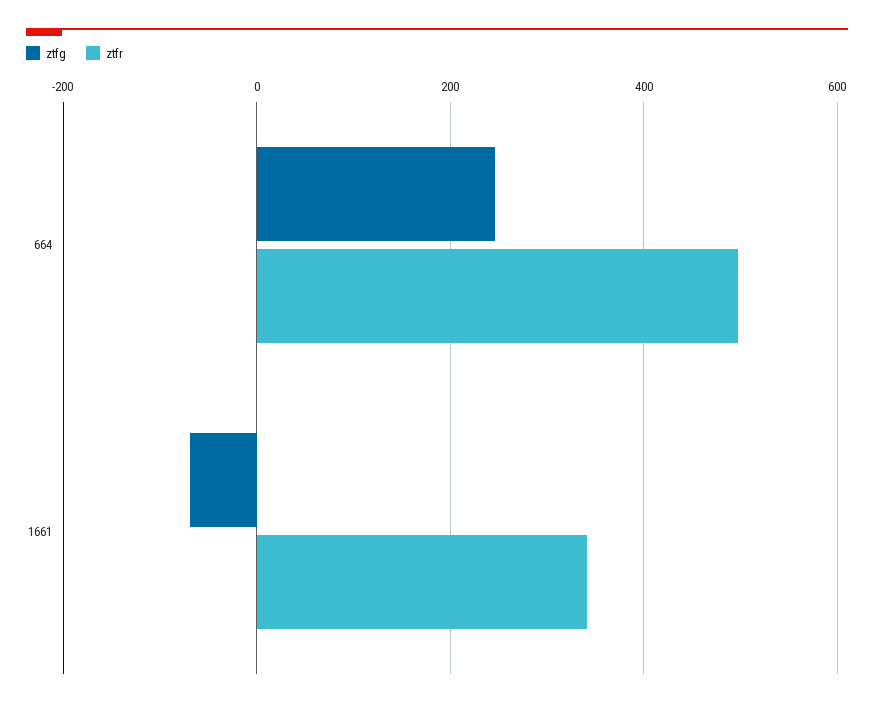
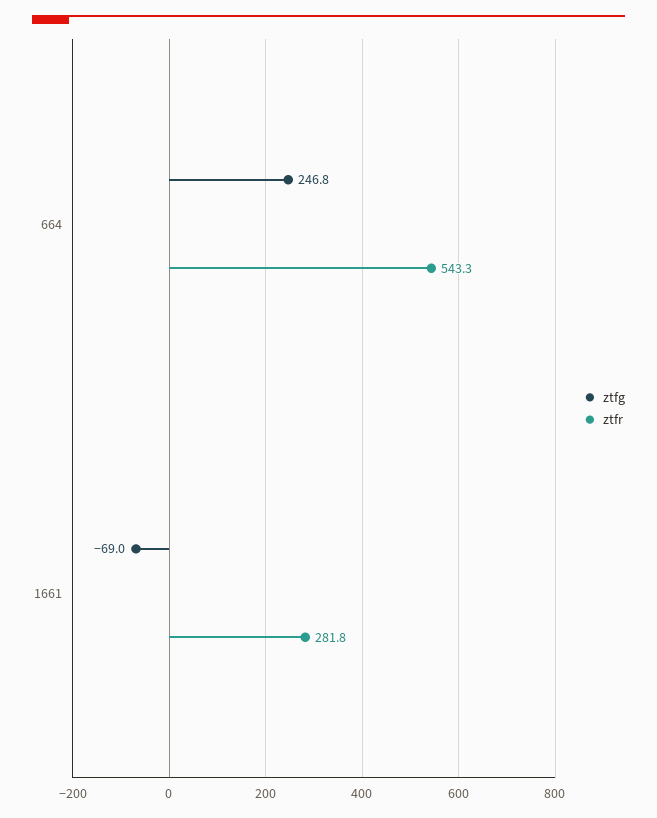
  {
    "ztfg": {
      "664": 246.8,
      "1661": -69
    },
    "ztfr": {
-     "664": 500,
+     "664": 543.3,
-     "1661": 340
+     "1661": 281.8
    }
  }

